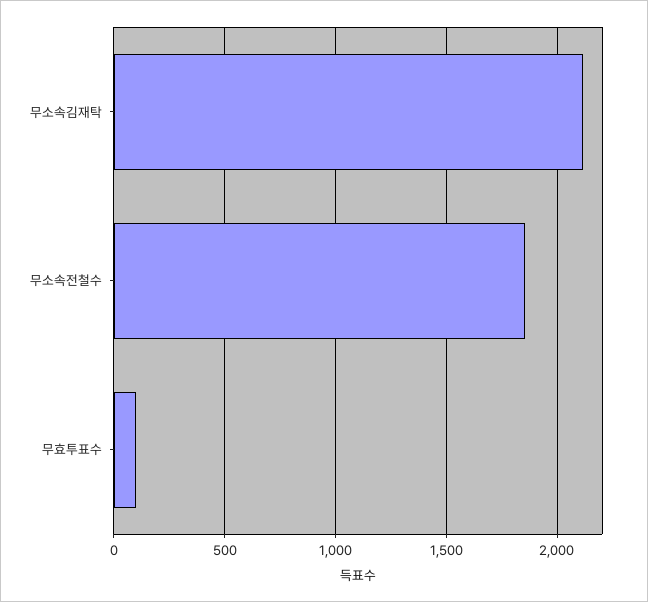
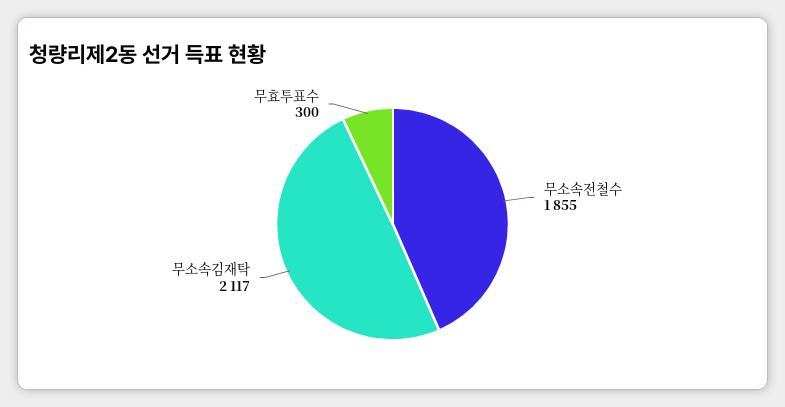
  {
    "무소속김재탁": 2117,
    "무소속전철수": 1855,
-   "무효투표수": 100
+   "무효투표수": 300
  }

